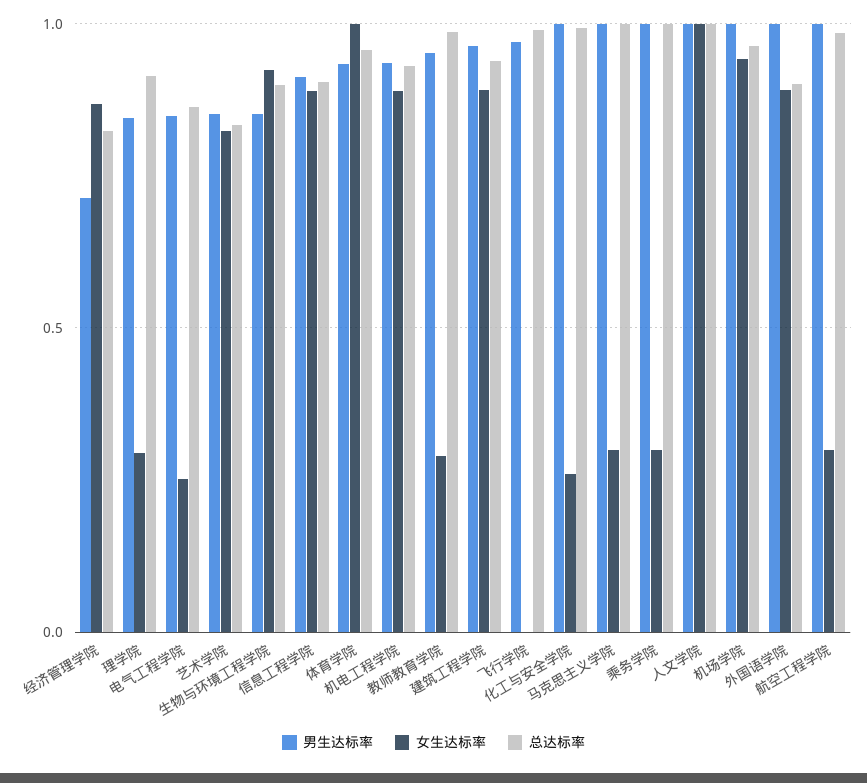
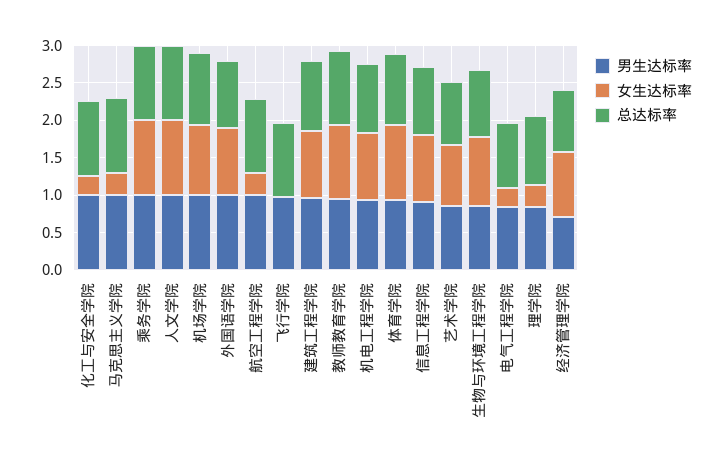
  {
    "男生达标率": {
      "经济管理学院": 0.7,
      "理学院": 0.85,
      "电气工程学院": 0.85,
      "艺术学院": 0.85,
      "生物与环境工程学院": 0.85,
      "信息工程学院": 0.9,
      "体育学院": 0.95,
      "机电工程学院": 0.95,
      "教师教育学院": 0.95,
      "建筑工程学院": 0.95,
      "飞行学院": 0.95,
      "化工与安全学院": 1,
      "马克思主义学院": 1,
      "乘务学院": 1,
      "人文学院": 1,
      "机场学院": 1,
      "外国语学院": 1,
      "航空工程学院": 1
    },
    "女生达标率": {
      "经济管理学院": 0.85,
      "理学院": 0.3,
      "电气工程学院": 0.25,
      "艺术学院": 0.8,
      "生物与环境工程学院": 0.95,
      "信息工程学院": 0.9,
      "体育学院": 1,
      "机电工程学院": 0.9,
-     "教师教育学院": 0.3,
+     "教师教育学院": 1,
      "建筑工程学院": 0.9,
      "飞行学院": 0,
      "化工与安全学院": 0.25,
      "马克思主义学院": 0.3,
-     "乘务学院": 0.3,
+     "乘务学院": 1,
      "人文学院": 1,
      "机场学院": 0.95,
      "外国语学院": 0.9,
      "航空工程学院": 0.3
    },
    "总达标率": {
      "经济管理学院": 0.8,
      "理学院": 0.9,
      "电气工程学院": 0.85,
      "艺术学院": 0.85,
      "生物与环境工程学院": 0.9,
      "信息工程学院": 0.9,
      "体育学院": 0.95,
      "机电工程学院": 0.95,
      "教师教育学院": 1,
      "建筑工程学院": 0.95,
      "飞行学院": 1,
      "化工与安全学院": 1,
      "马克思主义学院": 1,
      "乘务学院": 1,
      "人文学院": 1,
      "机场学院": 0.95,
      "外国语学院": 0.9,
      "航空工程学院": 1
    }
  }

